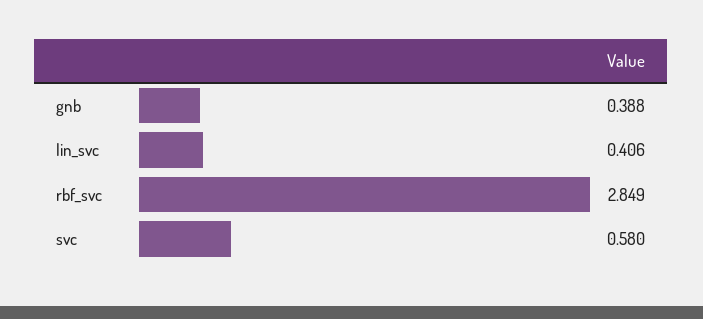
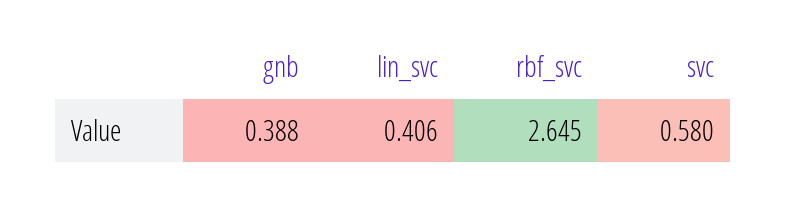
  {
    "gnb": 0.388,
    "lin_svc": 0.406,
-   "rbf_svc": 2.849,
+   "rbf_svc": 2.645,
    "svc": 0.58
  }

